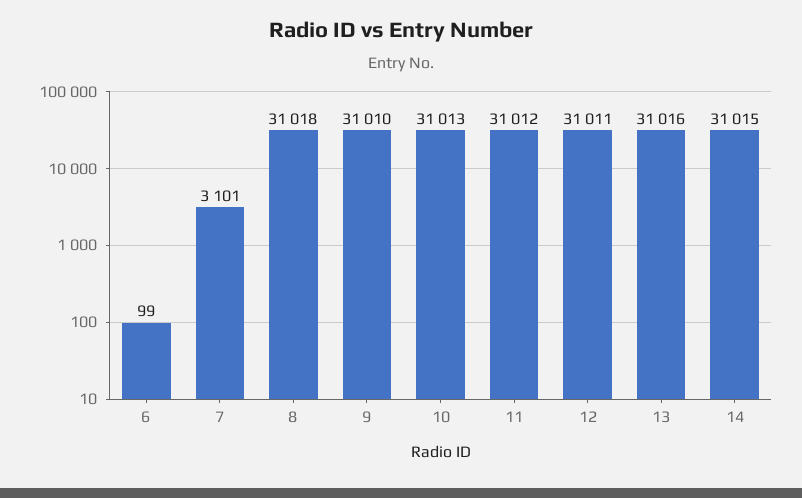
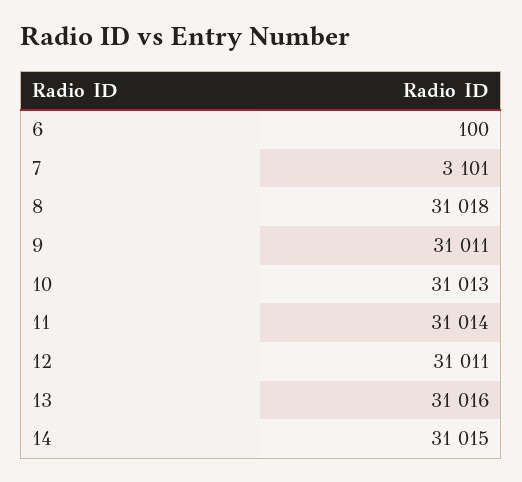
  {
-   "6": 99,
+   "6": 100,
    "7": 3101,
    "8": 31018,
-   "9": 31010,
+   "9": 31011,
    "10": 31013,
-   "11": 31012,
+   "11": 31014,
    "12": 31011,
    "13": 31016,
    "14": 31015
  }

